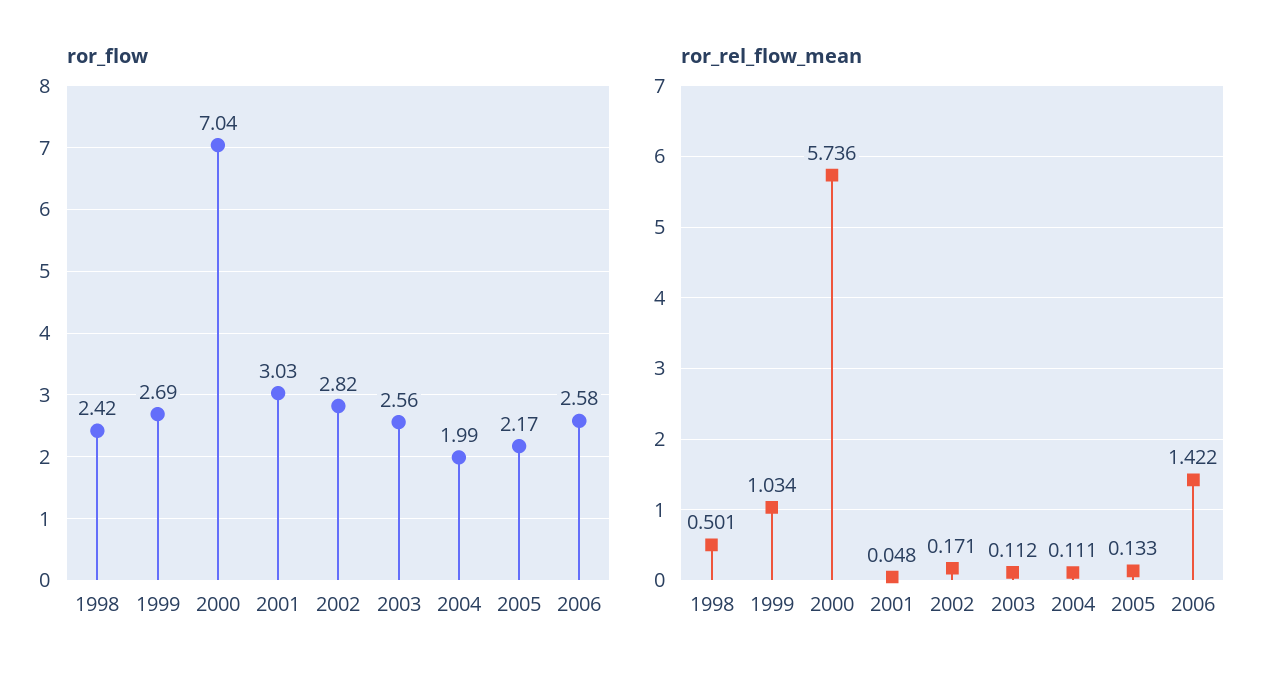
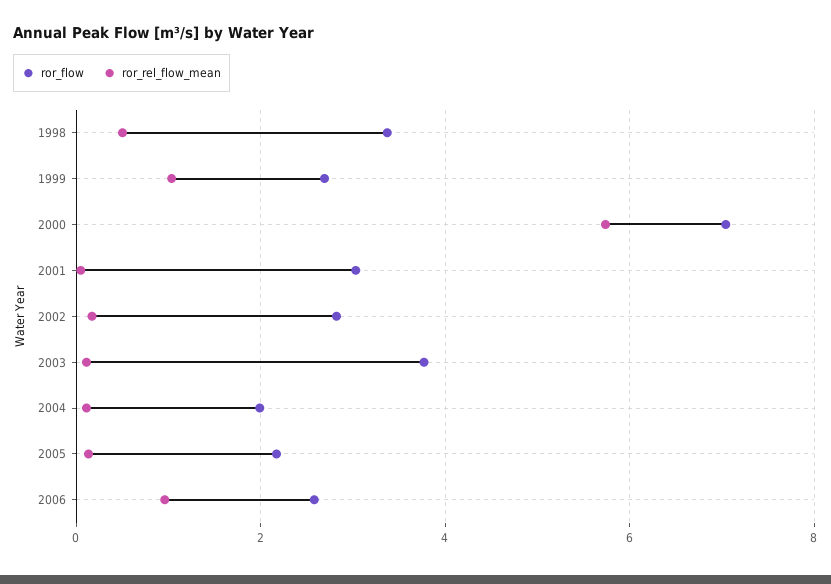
  {
    "ror_flow": {
-     "1998": 2.42,
+     "1998": 3.4,
      "1999": 2.69,
      "2000": 7.04,
      "2001": 3.03,
      "2002": 2.82,
-     "2003": 2.56,
+     "2003": 3.8,
      "2004": 1.99,
      "2005": 2.17,
      "2006": 2.58
    },
    "ror_rel_flow_mean": {
      "1998": 0.501,
      "1999": 1.034,
      "2000": 5.736,
      "2001": 0.048,
      "2002": 0.171,
      "2003": 0.112,
      "2004": 0.111,
      "2005": 0.133,
-     "2006": 1.422
+     "2006": 1
    }
  }

